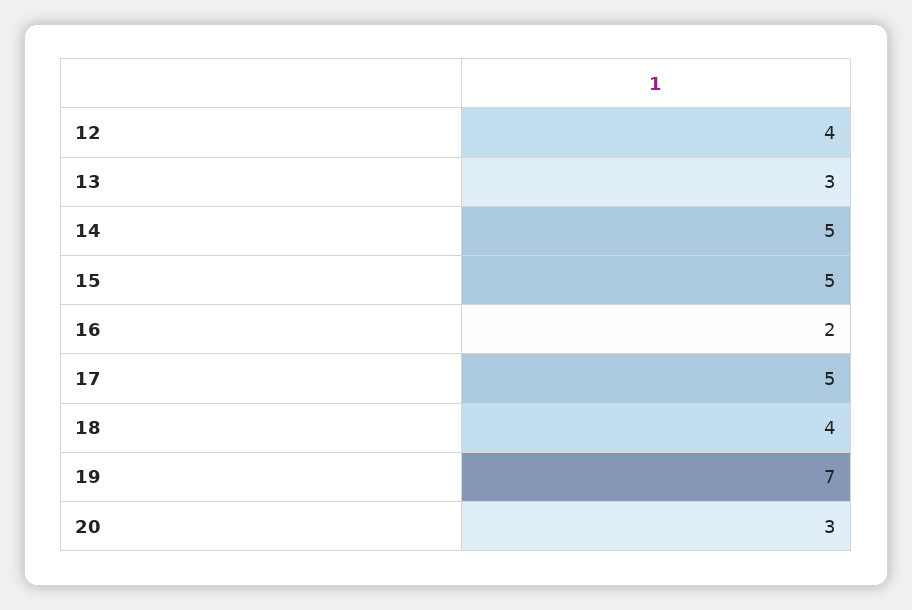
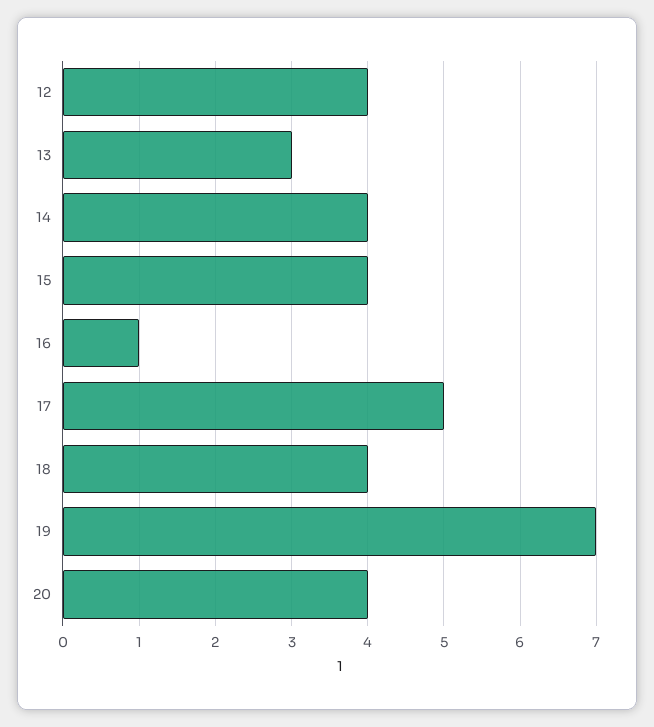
  {
    "12": 4,
    "13": 3,
-   "14": 5,
+   "14": 4,
-   "15": 5,
+   "15": 4,
-   "16": 2,
+   "16": 1,
    "17": 5,
    "18": 4,
    "19": 7,
-   "20": 3
+   "20": 4
  }

